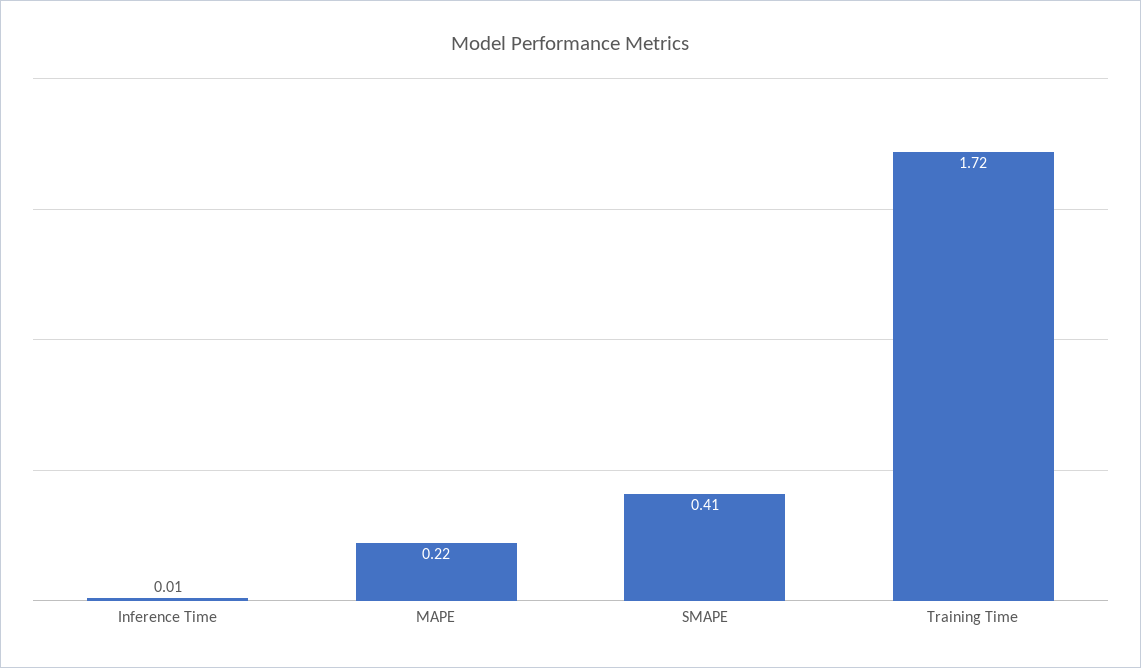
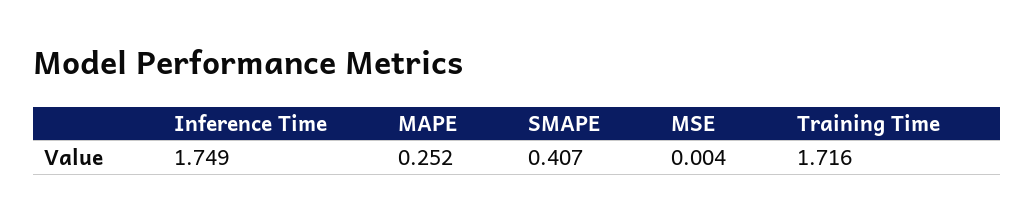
  {
-   "Inference Time": 0.01,
+   "Inference Time": 1.749,
-   "MAPE": 0.22,
+   "MAPE": 0.252,
    "SMAPE": 0.407,
-   "Training Time": 1.716
+   "Training Time": 1.716,
+   "MSE": 0.004
  }

